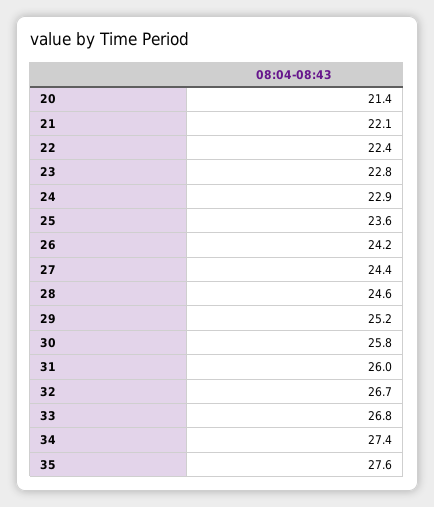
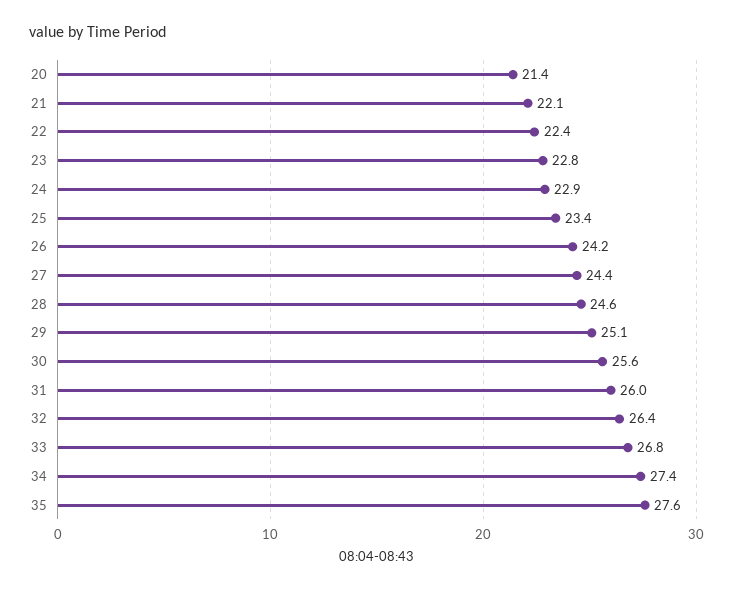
  {
    "20": 21.4,
    "21": 22.1,
    "22": 22.4,
    "23": 22.8,
    "24": 22.9,
-   "25": 23.6,
+   "25": 23.4,
    "26": 24.2,
    "27": 24.4,
    "28": 24.6,
-   "29": 25.2,
+   "29": 25.1,
-   "30": 25.8,
+   "30": 25.6,
    "31": 26,
-   "32": 26.7,
+   "32": 26.4,
    "33": 26.8,
    "34": 27.4,
    "35": 27.6
  }

